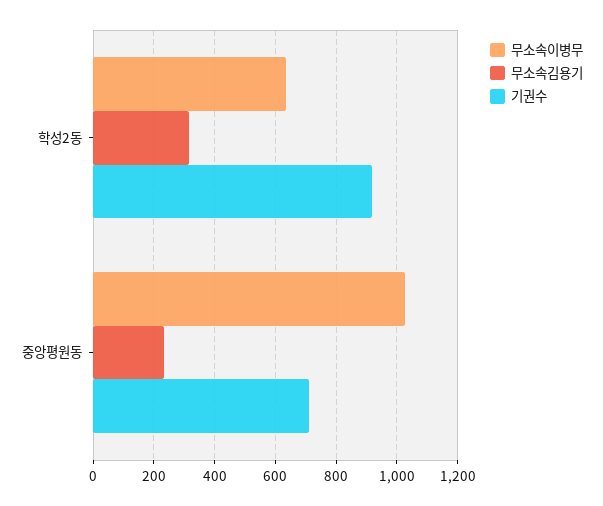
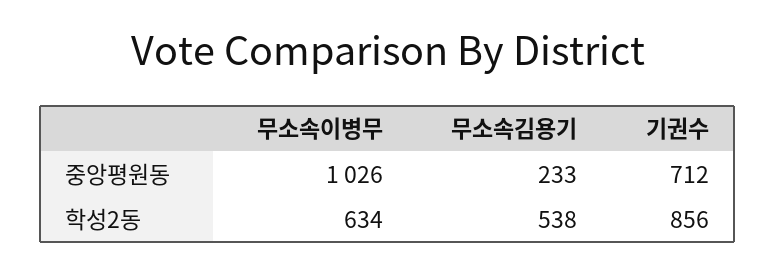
  {
    "무소속이병무": {
      "학성2동": 634,
      "중앙평원동": 1026
    },
    "무소속김용기": {
-     "학성2동": 320,
+     "학성2동": 538,
      "중앙평원동": 233
    },
    "기권수": {
-     "학성2동": 920,
+     "학성2동": 856,
      "중앙평원동": 712
    }
  }

